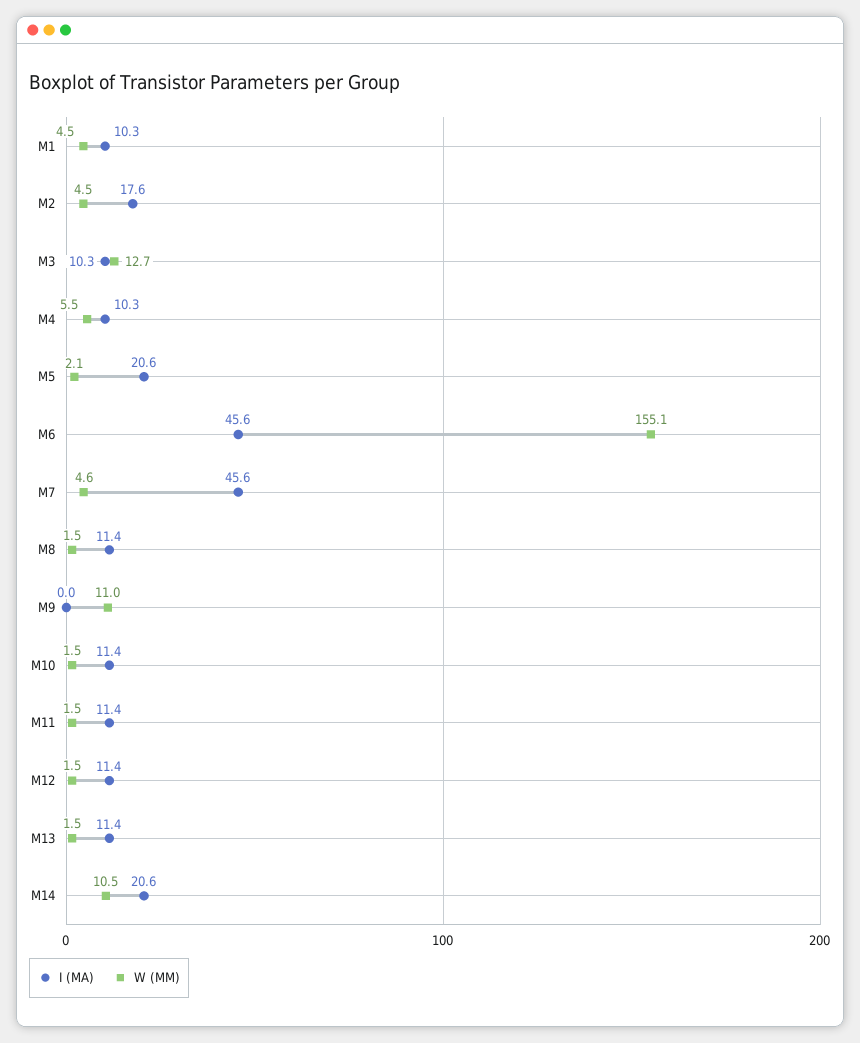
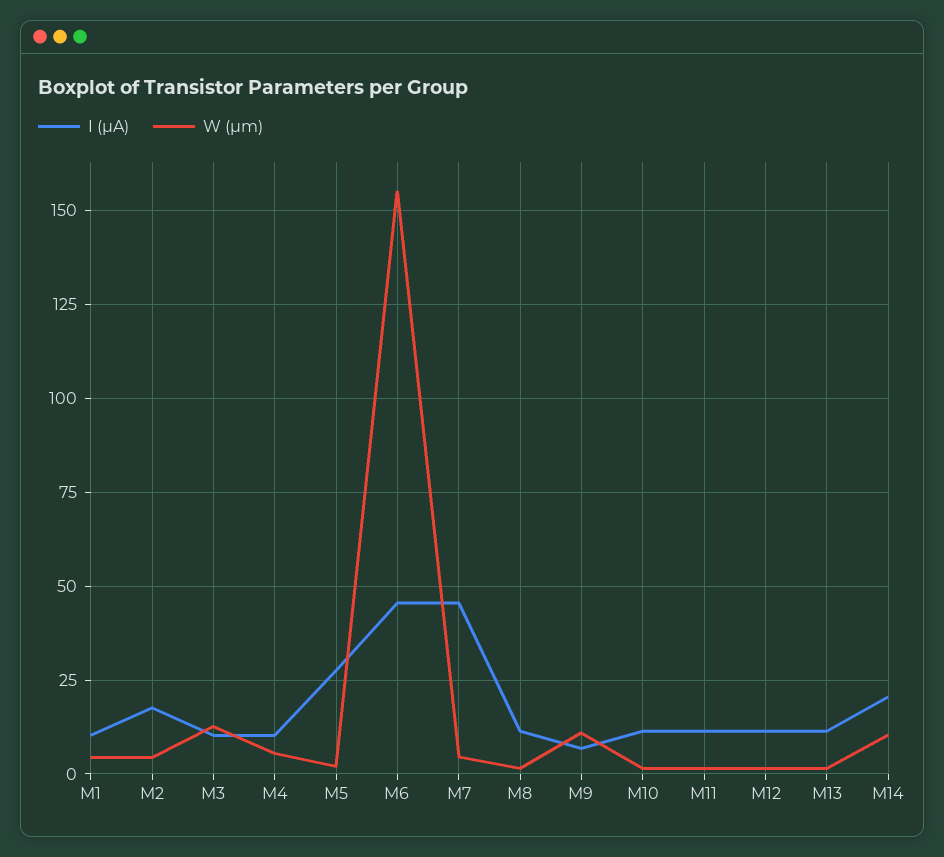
  {
    "I (ΜA)": {
      "M1": 10.3,
      "M2": 17.6,
      "M3": 10.3,
      "M4": 10.3,
-     "M5": 20.6,
+     "M5": 27.5,
      "M6": 45.6,
      "M7": 45.6,
      "M8": 11.4,
-     "M9": 0,
+     "M9": 7.5,
      "M10": 11.4,
      "M11": 11.4,
      "M12": 11.4,
      "M13": 11.4,
      "M14": 20.6
    },
    "W (ΜM)": {
      "M1": 4.5,
      "M2": 4.5,
      "M3": 12.7,
      "M4": 5.5,
      "M5": 2.1,
      "M6": 155.1,
      "M7": 4.6,
      "M8": 1.5,
      "M9": 11,
      "M10": 1.5,
      "M11": 1.5,
      "M12": 1.5,
      "M13": 1.5,
      "M14": 10.5
    }
  }

